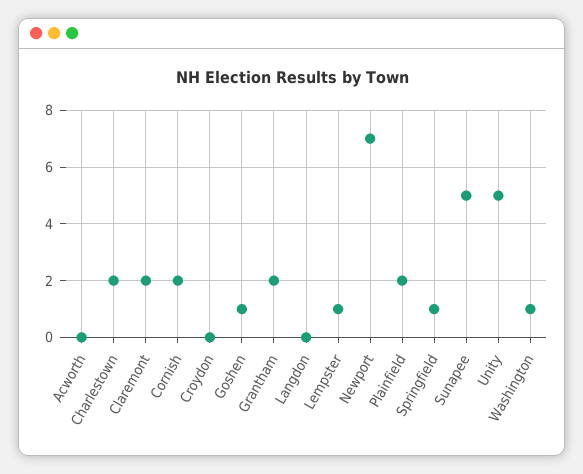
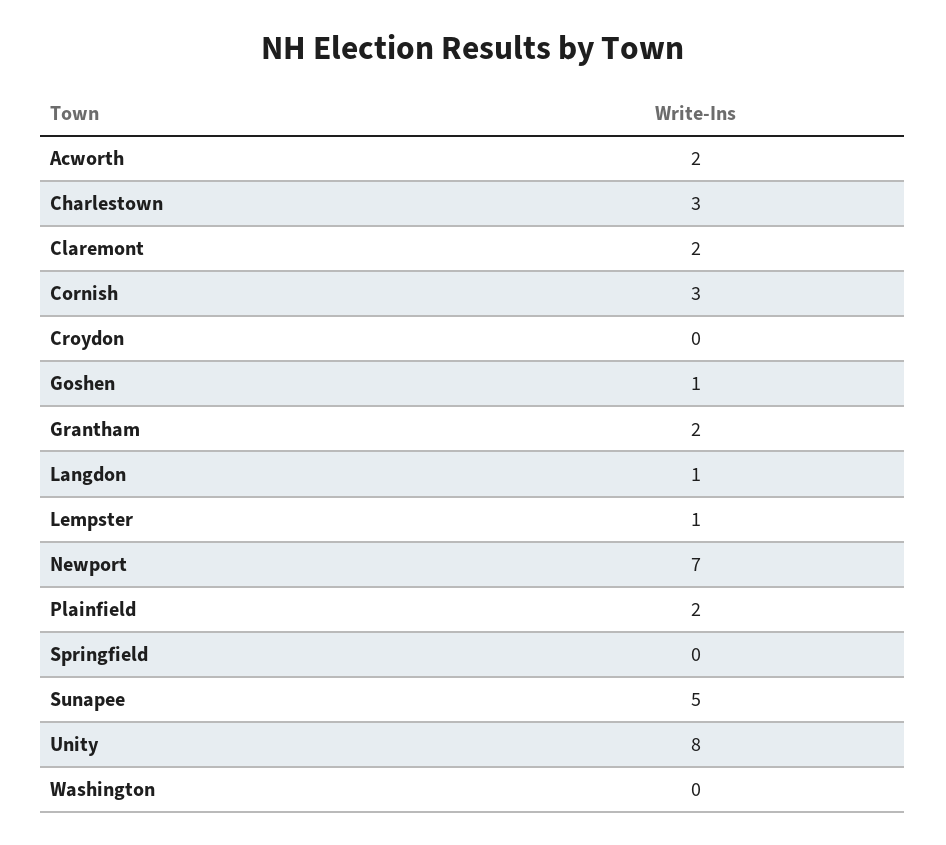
  {
-   "Acworth": 0,
+   "Acworth": 2,
-   "Charlestown": 2,
+   "Charlestown": 3,
    "Claremont": 2,
-   "Cornish": 2,
+   "Cornish": 3,
    "Croydon": 0,
    "Goshen": 1,
    "Grantham": 2,
-   "Langdon": 0,
+   "Langdon": 1,
    "Lempster": 1,
    "Newport": 7,
    "Plainfield": 2,
-   "Springfield": 1,
+   "Springfield": 0,
    "Sunapee": 5,
-   "Unity": 5,
+   "Unity": 8,
-   "Washington": 1
+   "Washington": 0
  }

